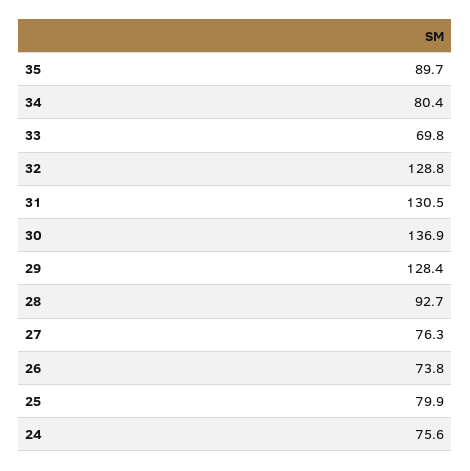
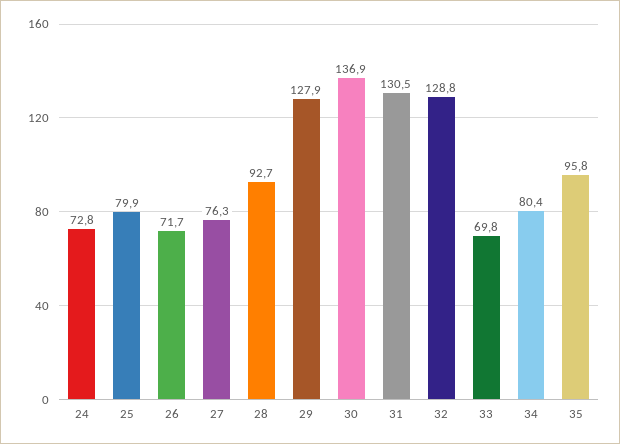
  {
-   "35": 89.7,
+   "35": 95.8,
    "34": 80.4,
    "33": 69.8,
    "32": 128.8,
    "31": 130.5,
    "30": 136.9,
-   "29": 128.4,
+   "29": 127.9,
    "28": 92.7,
    "27": 76.3,
-   "26": 73.8,
+   "26": 71.7,
    "25": 79.9,
-   "24": 75.6
+   "24": 72.8
  }

